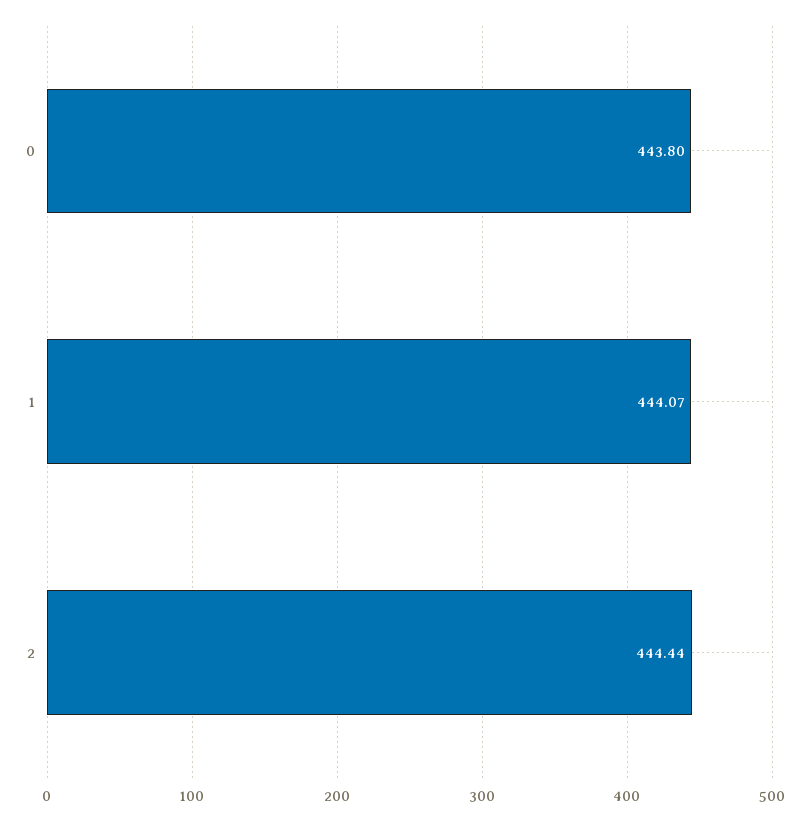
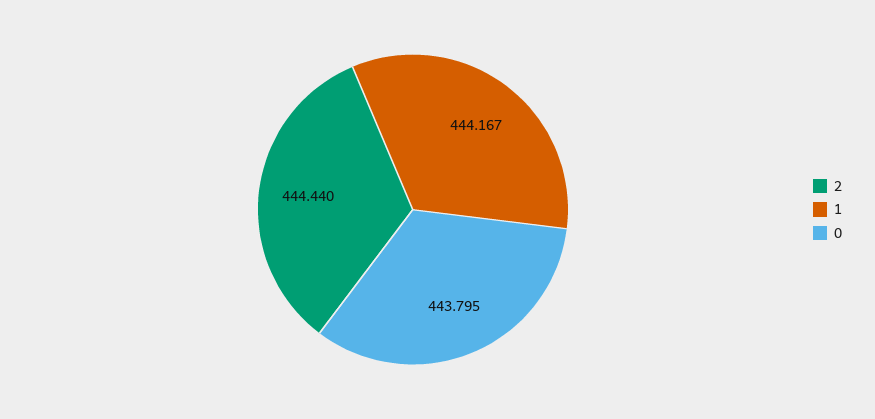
  {
    "0": 443.795,
-   "1": 444.07,
+   "1": 444.167,
    "2": 444.44
  }

